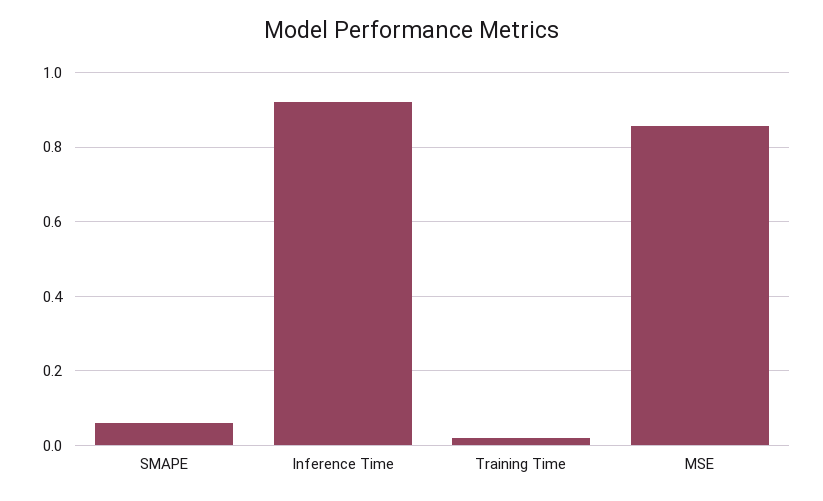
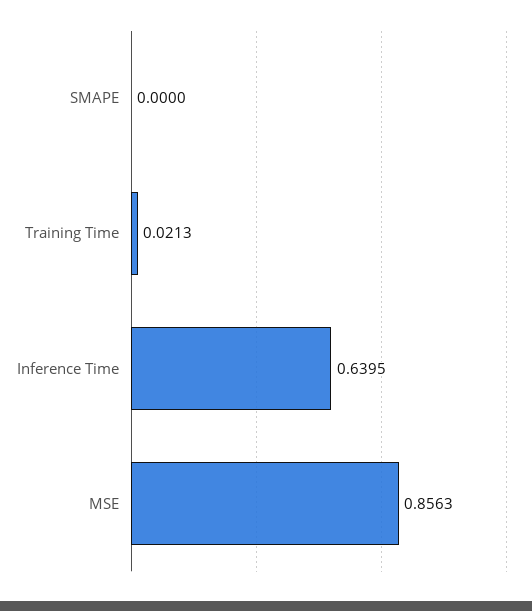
  {
-   "SMAPE": 0.06,
+   "SMAPE": 0,
-   "Inference Time": 0.92,
+   "Inference Time": 0.6395,
    "Training Time": 0.0213,
    "MSE": 0.8563
  }

